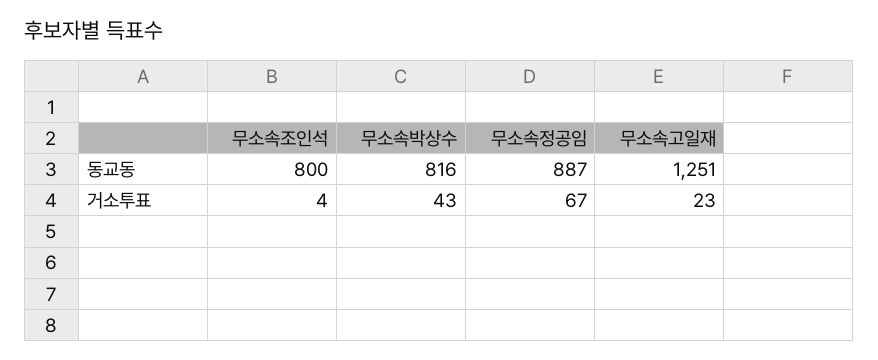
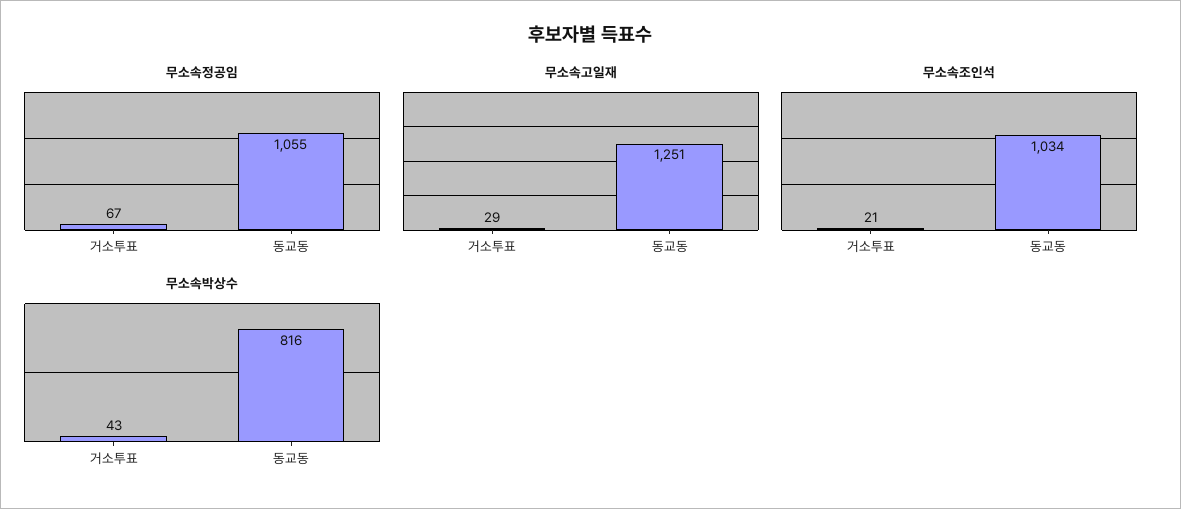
  {
    "무소속조인석": {
-     "동교동": 800,
+     "동교동": 1034,
-     "거소투표": 4
+     "거소투표": 21
    },
    "무소속박상수": {
      "동교동": 816,
      "거소투표": 43
    },
    "무소속정공임": {
-     "동교동": 887,
+     "동교동": 1055,
      "거소투표": 67
    },
    "무소속고일재": {
      "동교동": 1251,
-     "거소투표": 23
+     "거소투표": 29
    }
  }

